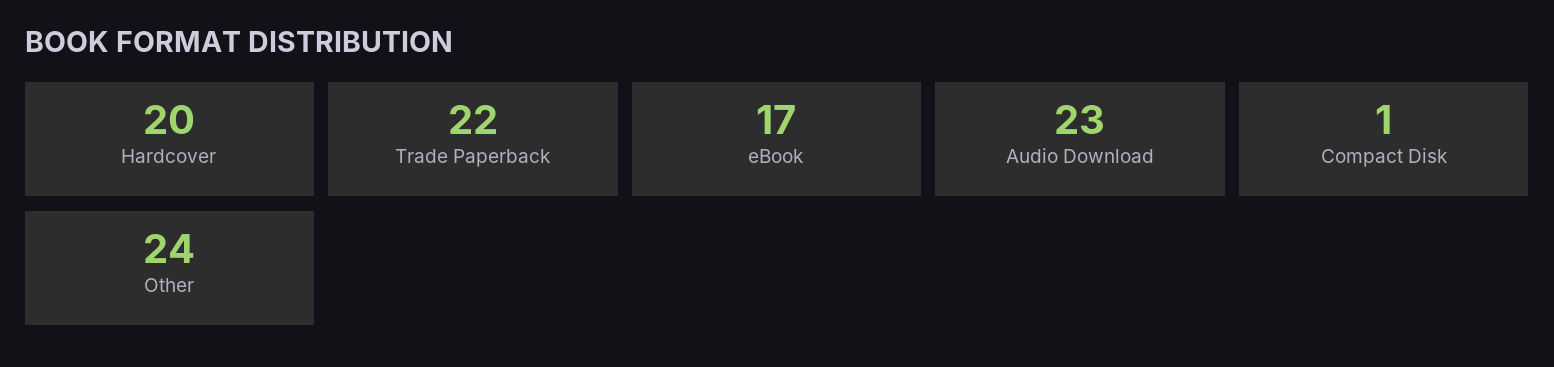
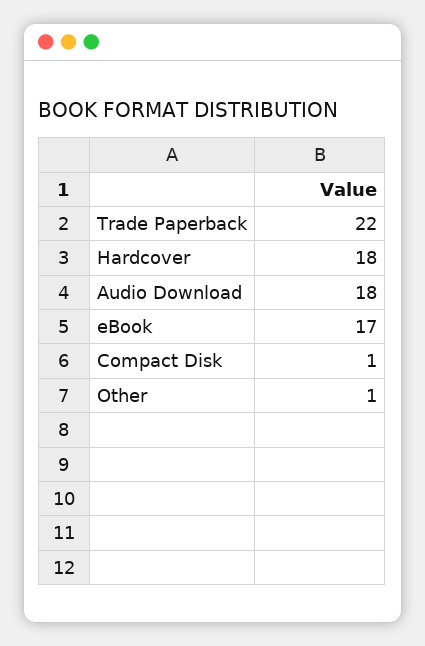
  {
-   "Hardcover": 20,
+   "Hardcover": 18,
    "Trade Paperback": 22,
    "eBook": 17,
-   "Audio Download": 23,
+   "Audio Download": 18,
    "Compact Disk": 1,
-   "Other": 24
+   "Other": 1
  }

